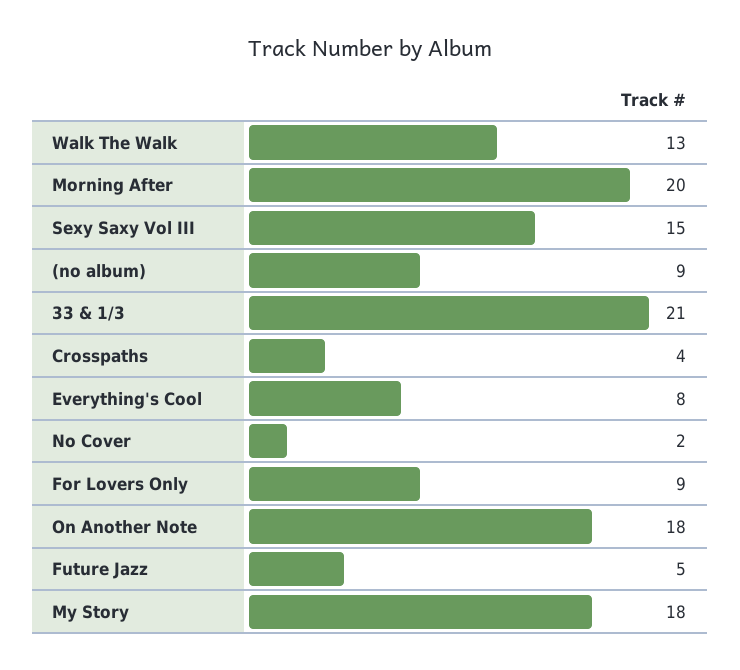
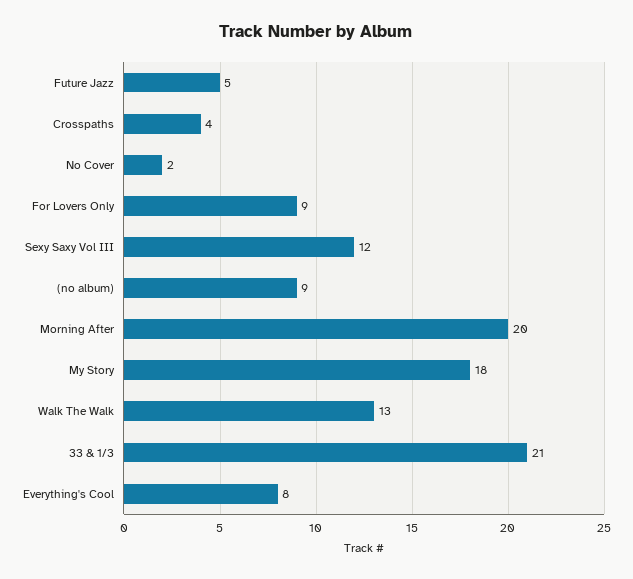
  {
    "Walk The Walk": 13,
    "Morning After": 20,
-   "Sexy Saxy Vol III": 15,
+   "Sexy Saxy Vol III": 12,
    "(no album)": 9,
    "33 & 1/3": 21,
    "Crosspaths": 4,
    "Everything's Cool": 8,
    "No Cover": 2,
    "For Lovers Only": 9,
-   "On Another Note": 18,
    "Future Jazz": 5,
    "My Story": 18
  }

